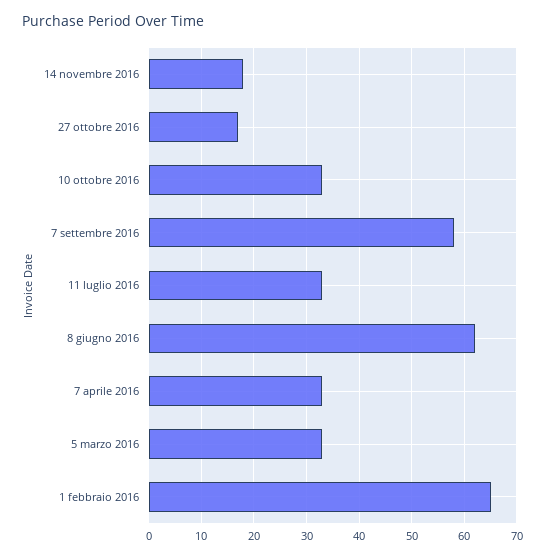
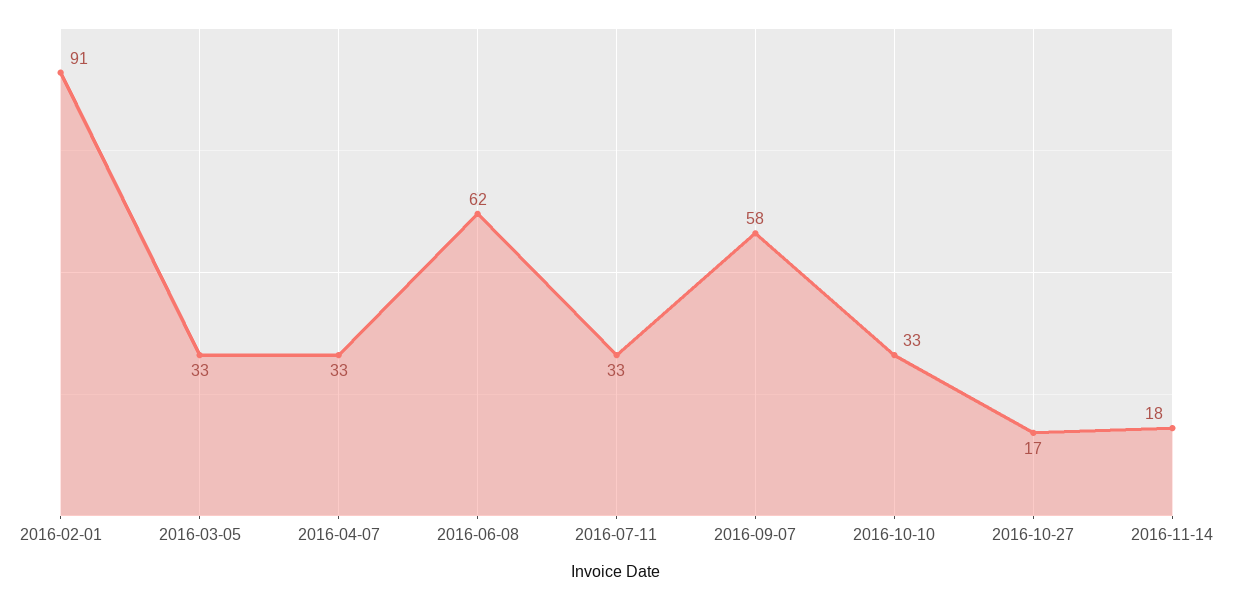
  {
    "14 novembre 2016": 18,
    "27 ottobre 2016": 17,
    "10 ottobre 2016": 33,
    "7 settembre 2016": 58,
    "11 luglio 2016": 33,
    "8 giugno 2016": 62,
    "7 aprile 2016": 33,
    "5 marzo 2016": 33,
-   "1 febbraio 2016": 65
+   "1 febbraio 2016": 91
  }

